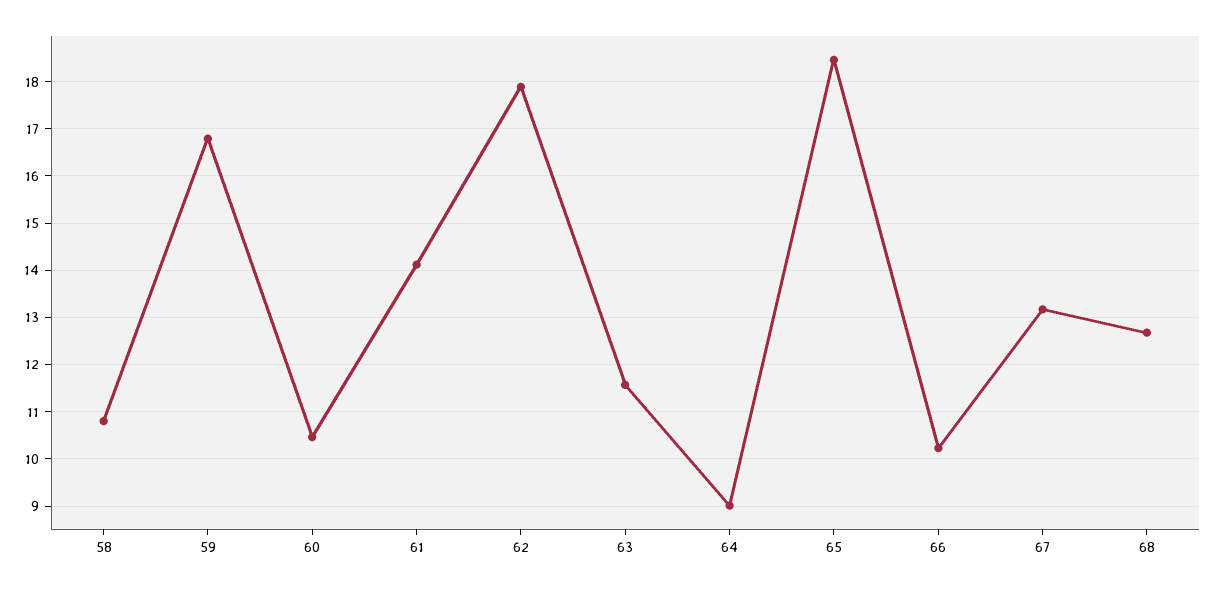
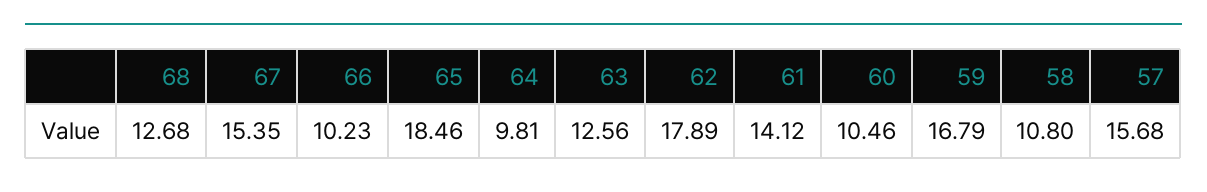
  {
    "58": 10.8,
    "59": 16.79,
    "60": 10.46,
    "61": 14.12,
    "62": 17.89,
-   "63": 11.6,
+   "63": 12.56,
-   "64": 9,
+   "64": 9.81,
    "65": 18.46,
    "66": 10.23,
-   "67": 13.2,
+   "67": 15.35,
-   "68": 12.68
+   "68": 12.68,
+   "57": 15.68
  }

